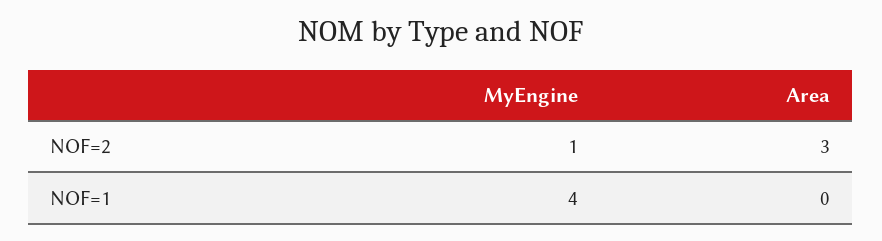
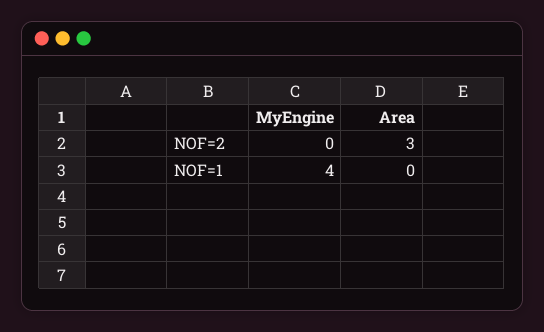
  {
    "MyEngine": {
-     "NOF=2": 1,
+     "NOF=2": 0,
      "NOF=1": 4
    },
    "Area": {
      "NOF=2": 3,
      "NOF=1": 0
    }
  }

